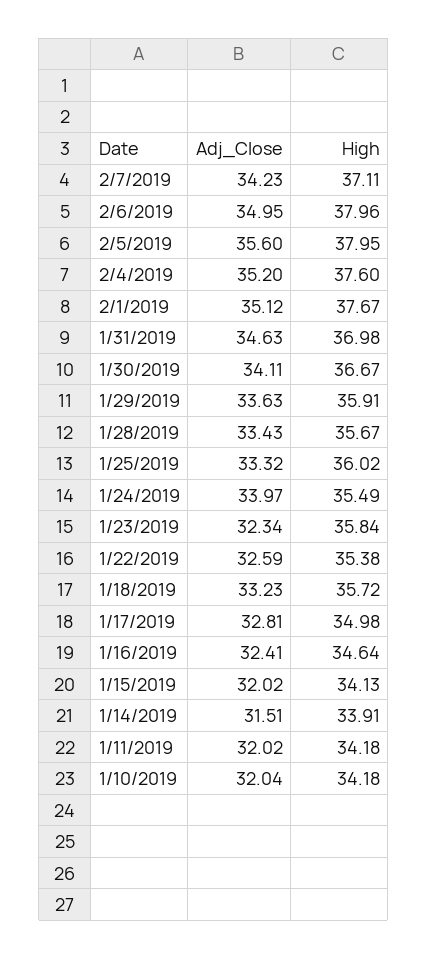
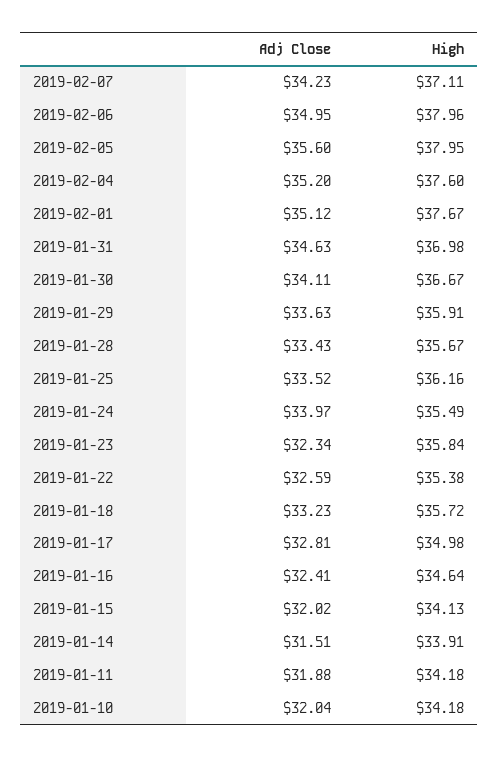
  {
    "Adj_Close": {
      "2/7/2019": 34.23,
      "2/6/2019": 34.95,
      "2/5/2019": 35.6,
      "2/4/2019": 35.2,
      "2/1/2019": 35.12,
      "1/31/2019": 34.63,
      "1/30/2019": 34.11,
      "1/29/2019": 33.63,
      "1/28/2019": 33.43,
-     "1/25/2019": 33.32,
+     "1/25/2019": 33.52,
      "1/24/2019": 33.97,
      "1/23/2019": 32.34,
      "1/22/2019": 32.59,
      "1/18/2019": 33.23,
      "1/17/2019": 32.81,
      "1/16/2019": 32.41,
      "1/15/2019": 32.02,
      "1/14/2019": 31.51,
-     "1/11/2019": 32.02,
+     "1/11/2019": 31.88,
      "1/10/2019": 32.04
    },
    "High": {
      "2/7/2019": 37.11,
      "2/6/2019": 37.96,
      "2/5/2019": 37.95,
      "2/4/2019": 37.6,
      "2/1/2019": 37.67,
      "1/31/2019": 36.98,
      "1/30/2019": 36.67,
      "1/29/2019": 35.91,
      "1/28/2019": 35.67,
-     "1/25/2019": 36.02,
+     "1/25/2019": 36.16,
      "1/24/2019": 35.49,
      "1/23/2019": 35.84,
      "1/22/2019": 35.38,
      "1/18/2019": 35.72,
      "1/17/2019": 34.98,
      "1/16/2019": 34.64,
      "1/15/2019": 34.13,
      "1/14/2019": 33.91,
      "1/11/2019": 34.18,
      "1/10/2019": 34.18
    }
  }

